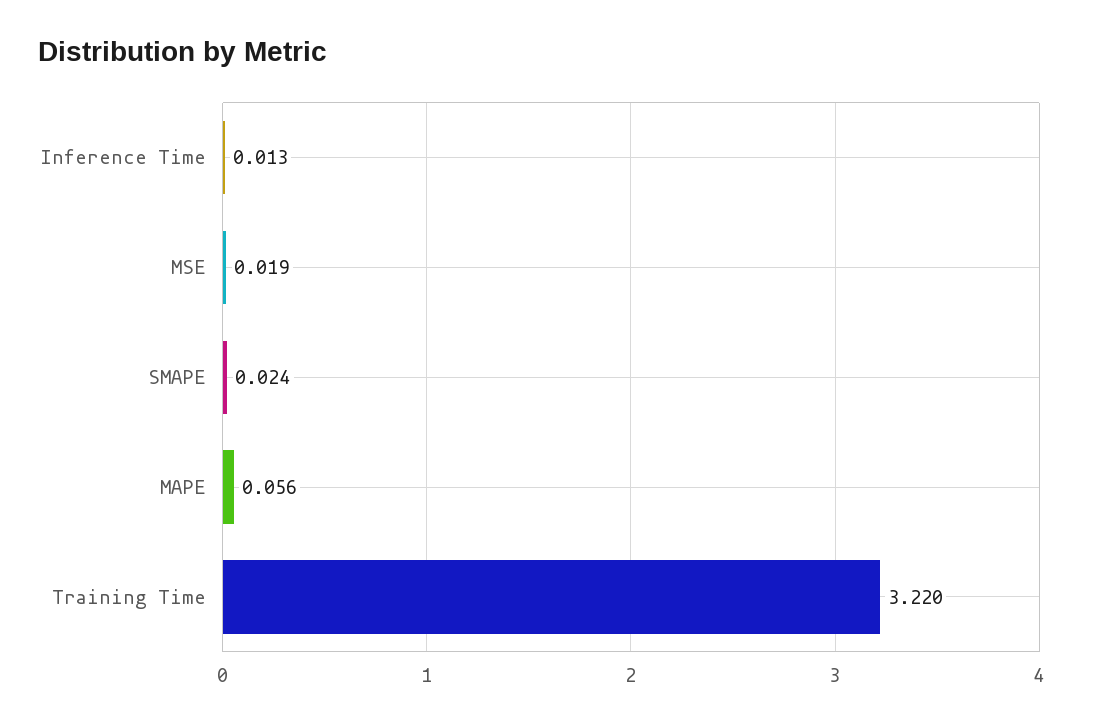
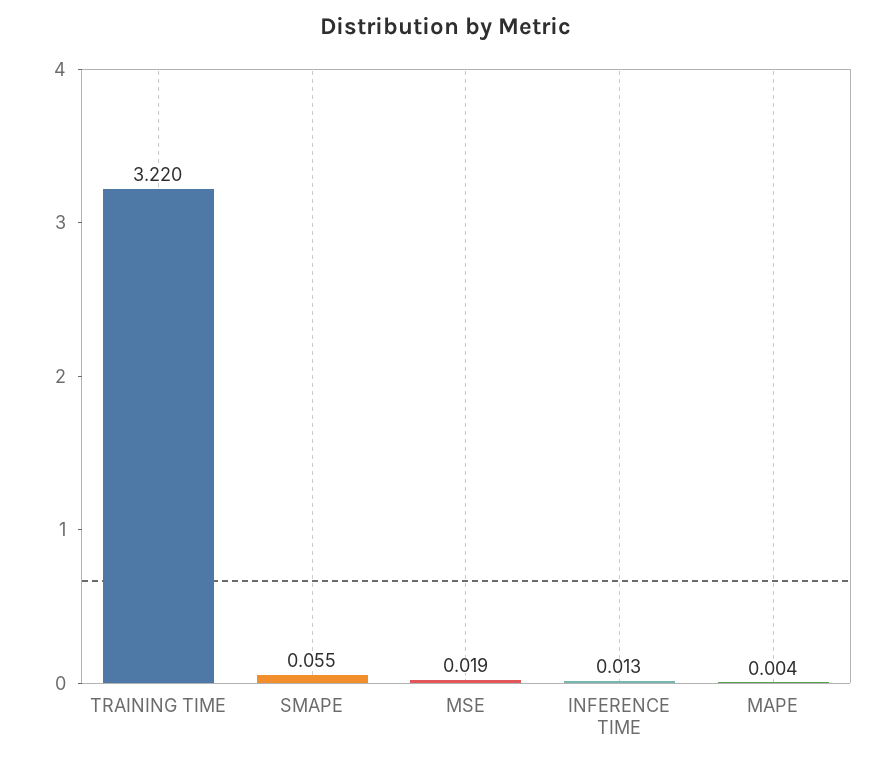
  {
    "Inference Time": 0.013,
    "MSE": 0.019,
-   "SMAPE": 0.024,
+   "SMAPE": 0.055,
-   "MAPE": 0.056,
+   "MAPE": 0.004,
    "Training Time": 3.22
  }

